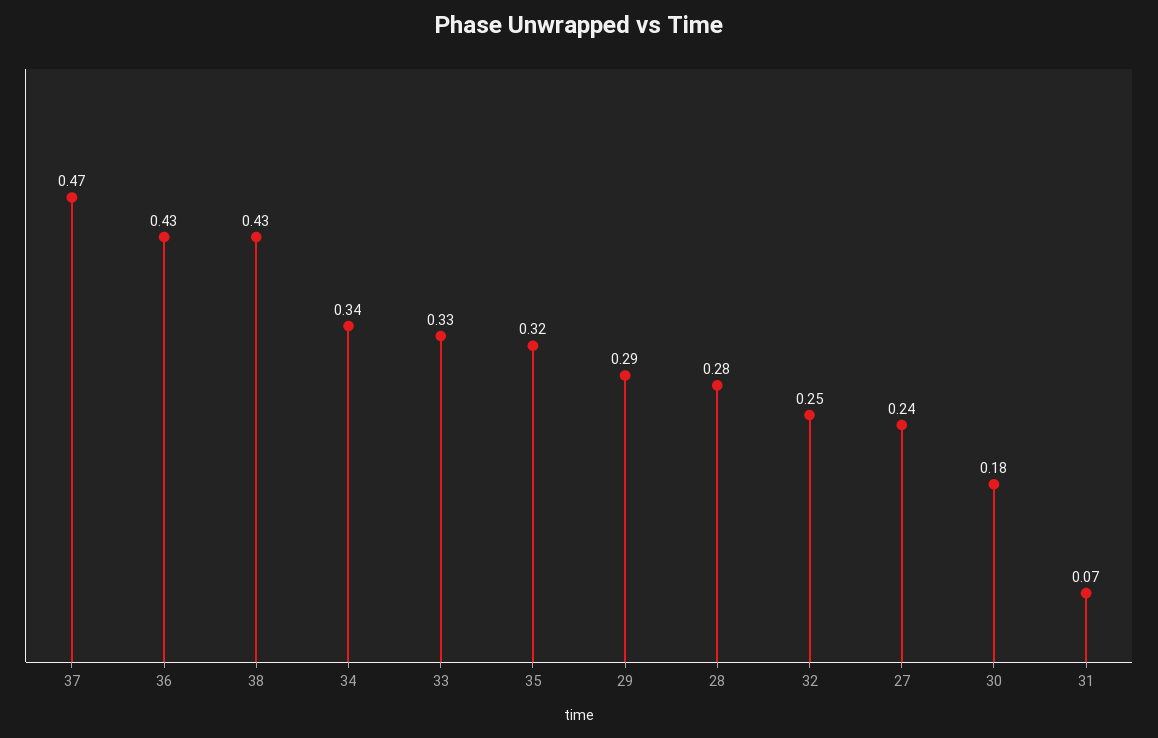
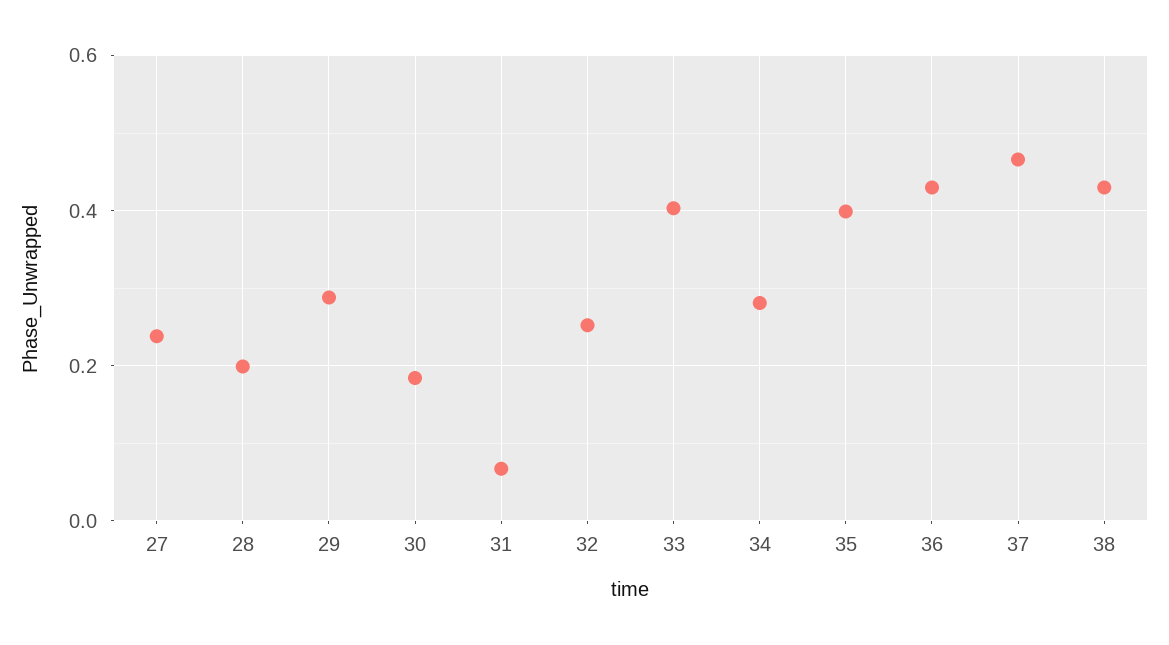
  {
    "37": 0.47,
    "36": 0.43,
    "38": 0.43,
-   "34": 0.34,
+   "34": 0.28,
-   "33": 0.33,
+   "33": 0.4,
-   "35": 0.32,
+   "35": 0.4,
    "29": 0.29,
-   "28": 0.28,
+   "28": 0.2,
    "32": 0.25,
    "27": 0.24,
    "30": 0.18,
    "31": 0.07
  }

